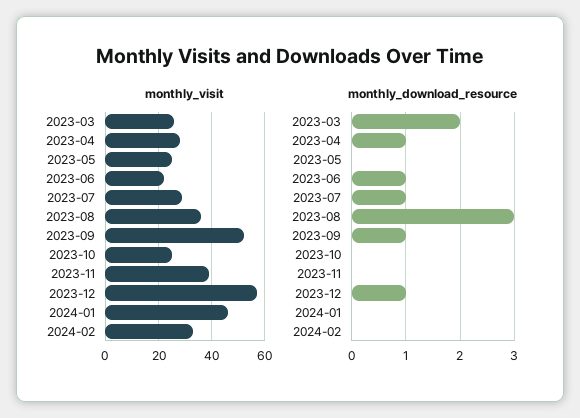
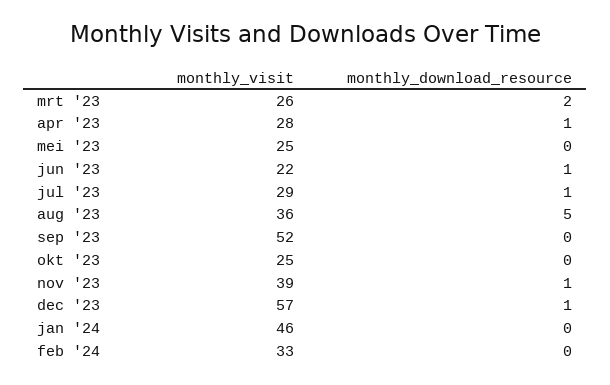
  {
    "monthly_visit": {
      "2023-03": 26,
      "2023-04": 28,
      "2023-05": 25,
      "2023-06": 22,
      "2023-07": 29,
      "2023-08": 36,
      "2023-09": 52,
      "2023-10": 25,
      "2023-11": 39,
      "2023-12": 57,
      "2024-01": 46,
      "2024-02": 33
    },
    "monthly_download_resource": {
      "2023-03": 2,
      "2023-04": 1,
      "2023-05": 0,
      "2023-06": 1,
      "2023-07": 1,
-     "2023-08": 3,
+     "2023-08": 5,
-     "2023-09": 1,
+     "2023-09": 0,
      "2023-10": 0,
-     "2023-11": 0,
+     "2023-11": 1,
      "2023-12": 1,
      "2024-01": 0,
      "2024-02": 0
    }
  }

